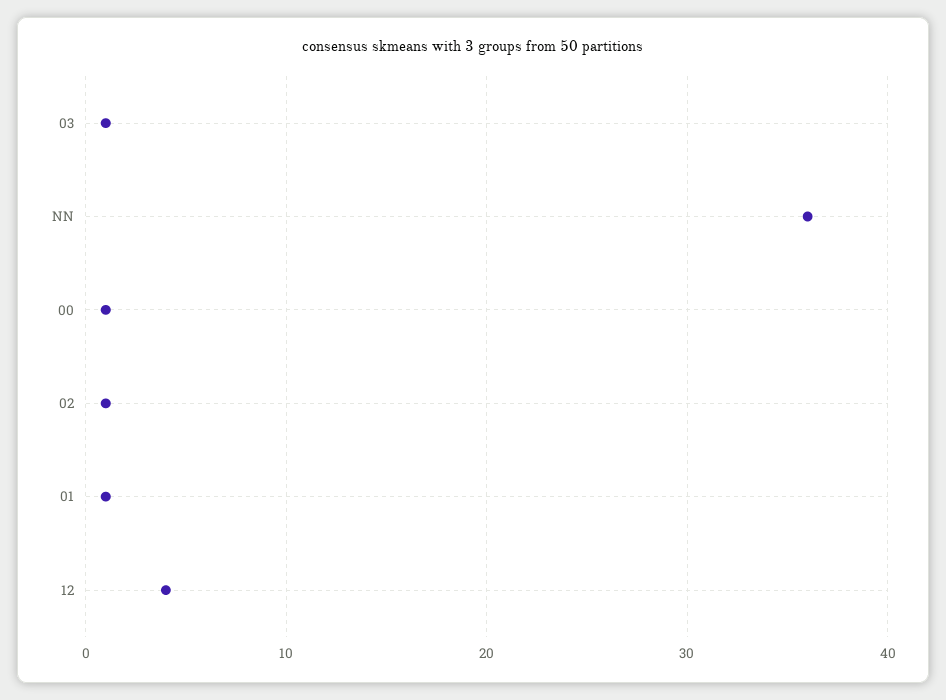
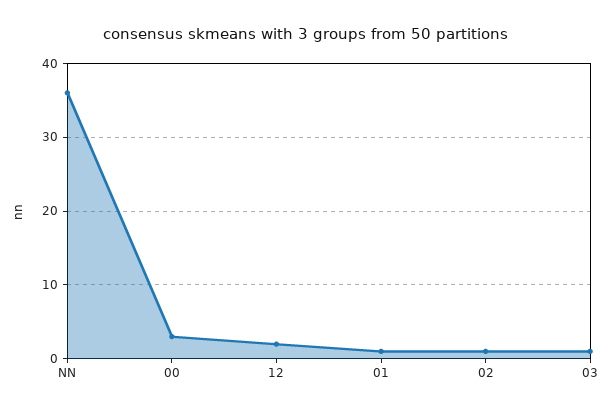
  {
    "03": 1,
    "NN": 36,
-   "00": 1,
+   "00": 3,
    "02": 1,
    "01": 1,
-   "12": 4
+   "12": 2
  }

